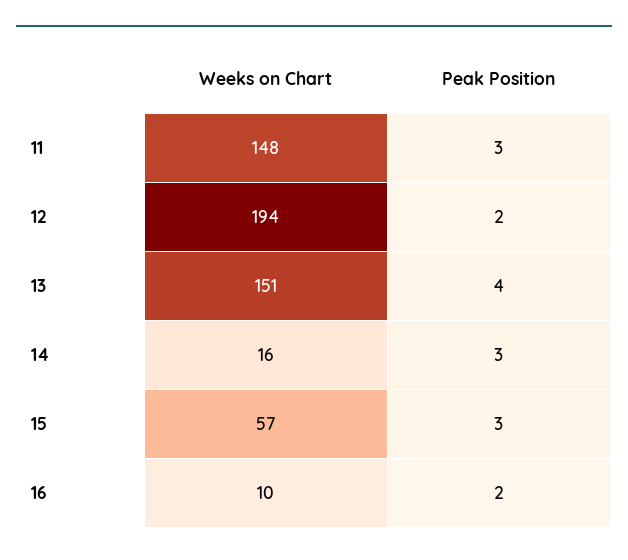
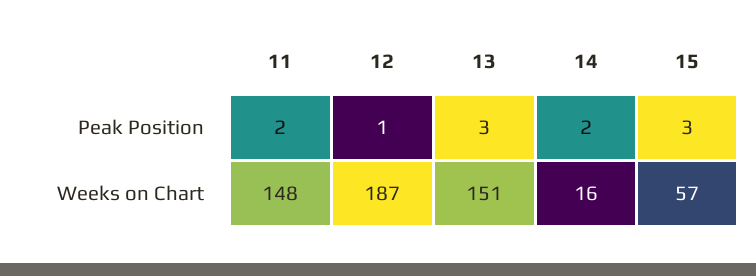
  {
    "Weeks on Chart": {
      "11": 148,
-     "12": 194,
+     "12": 187,
      "13": 151,
      "14": 16,
-     "15": 57,
+     "15": 57
-     "16": 10
    },
    "Peak Position": {
-     "11": 3,
+     "11": 2,
-     "12": 2,
+     "12": 1,
-     "13": 4,
+     "13": 3,
-     "14": 3,
+     "14": 2,
-     "15": 3,
+     "15": 3
-     "16": 2
    }
  }

